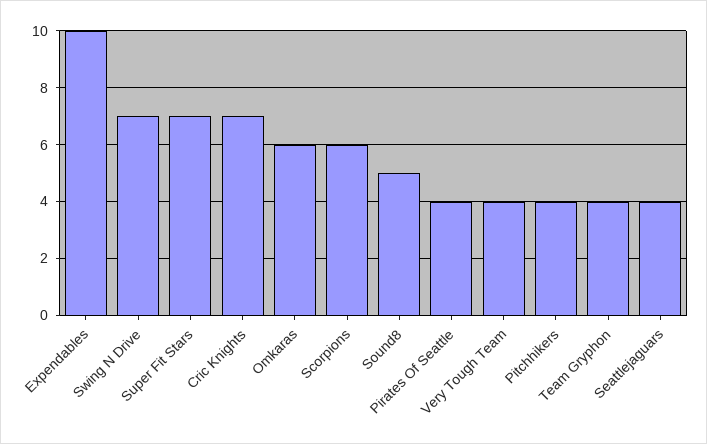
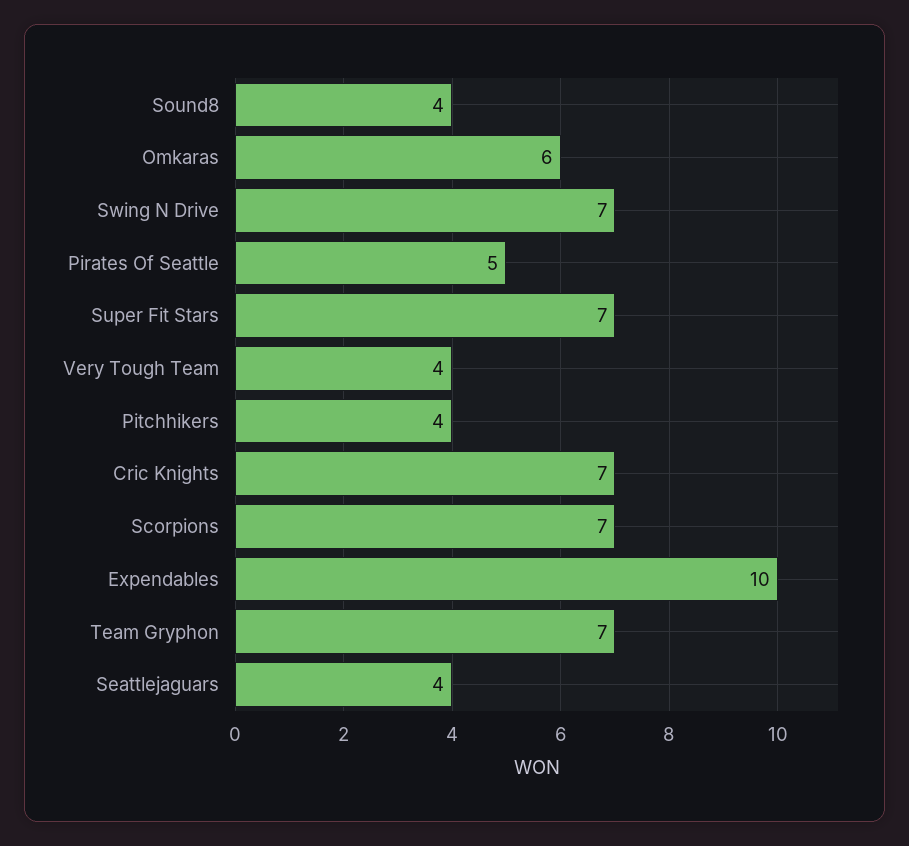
  {
    "Expendables": 10,
    "Swing N Drive": 7,
    "Super Fit Stars": 7,
    "Cric Knights": 7,
    "Omkaras": 6,
-   "Scorpions": 6,
+   "Scorpions": 7,
-   "Sound8": 5,
+   "Sound8": 4,
-   "Pirates Of Seattle": 4,
+   "Pirates Of Seattle": 5,
    "Very Tough Team": 4,
    "Pitchhikers": 4,
-   "Team Gryphon": 4,
+   "Team Gryphon": 7,
    "Seattlejaguars": 4
  }

